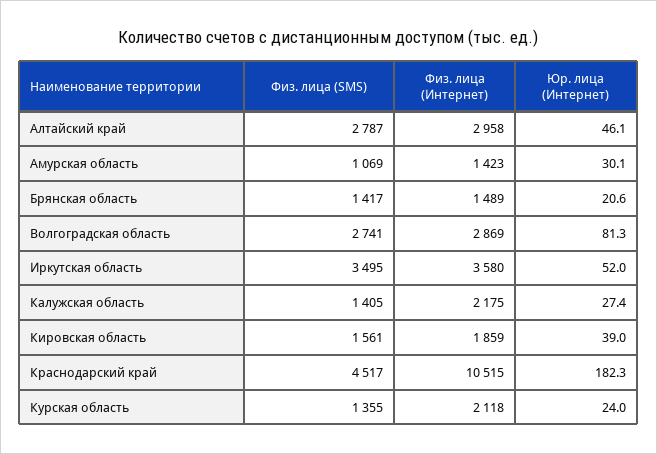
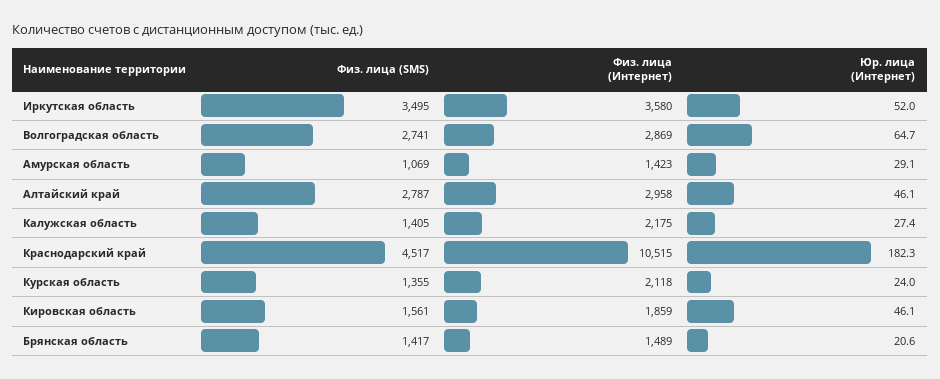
  {
    "Физ. лица (SMS)": {
      "Алтайский край": 2787,
      "Амурская область": 1069,
      "Брянская область": 1417,
      "Волгоградская область": 2741,
      "Иркутская область": 3495,
      "Калужская область": 1405,
      "Кировская область": 1561,
      "Краснодарский край": 4517,
      "Курская область": 1355
    },
    "Физ. лица (Интернет)": {
      "Алтайский край": 2958,
      "Амурская область": 1423,
      "Брянская область": 1489,
      "Волгоградская область": 2869,
      "Иркутская область": 3580,
      "Калужская область": 2175,
      "Кировская область": 1859,
      "Краснодарский край": 10515,
      "Курская область": 2118
    },
    "Юр. лица (Интернет)": {
      "Алтайский край": 46.1,
-     "Амурская область": 30.1,
+     "Амурская область": 29.1,
      "Брянская область": 20.6,
-     "Волгоградская область": 81.3,
+     "Волгоградская область": 64.7,
      "Иркутская область": 52,
      "Калужская область": 27.4,
-     "Кировская область": 39,
+     "Кировская область": 46.1,
      "Краснодарский край": 182.3,
      "Курская область": 24
    }
  }

